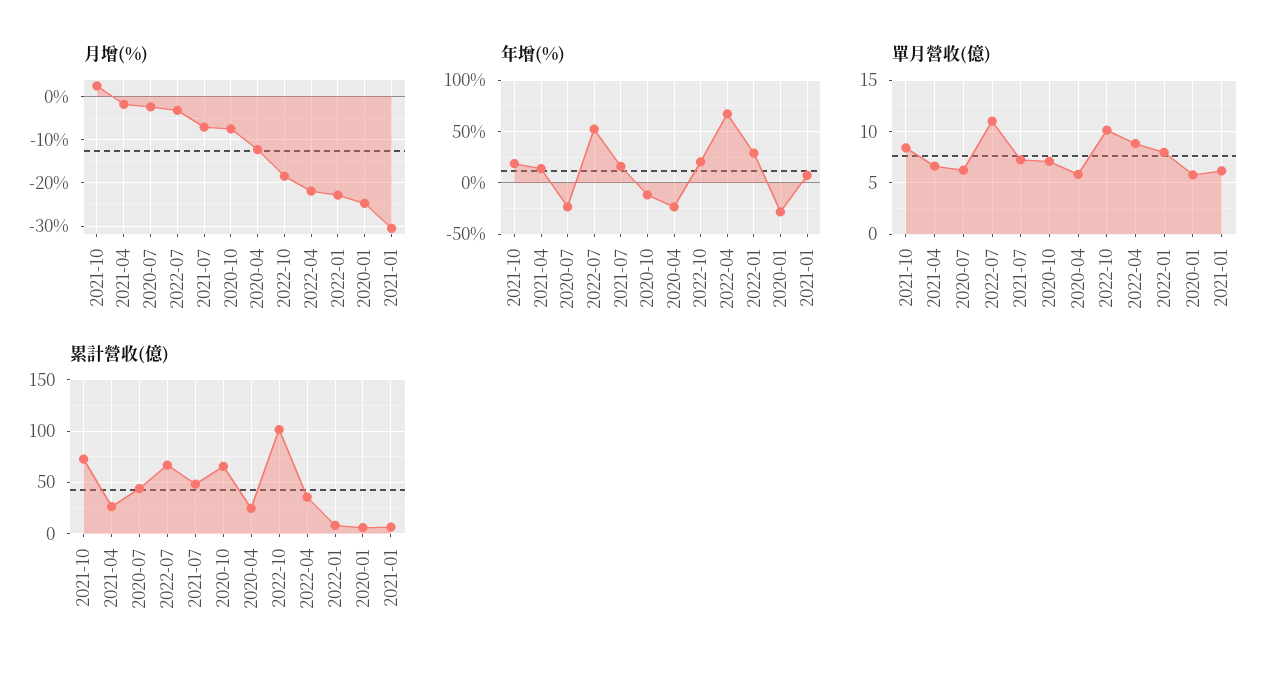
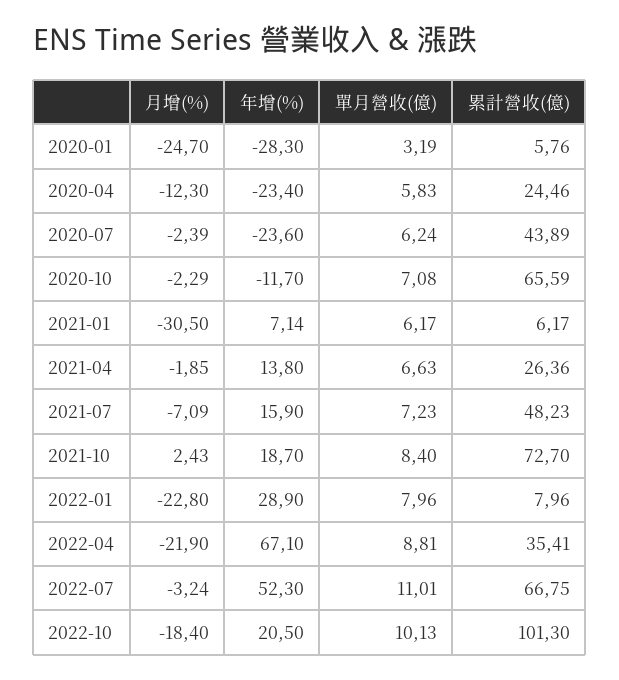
  {
    "月增(%)": {
      "2021-10": 2.43,
      "2021-04": -1.85,
      "2020-07": -2.39,
      "2022-07": -3.24,
      "2021-07": -7.09,
-     "2020-10": -8,
+     "2020-10": -2.29,
      "2020-04": -12.3,
      "2022-10": -18.4,
      "2022-04": -21.9,
      "2022-01": -22.8,
      "2020-01": -24.7,
      "2021-01": -30.5
    },
    "年增(%)": {
      "2021-10": 18.7,
      "2021-04": 13.8,
      "2020-07": -23.6,
      "2022-07": 52.3,
      "2021-07": 15.9,
      "2020-10": -11.7,
      "2020-04": -23.4,
      "2022-10": 20.5,
      "2022-04": 67.1,
      "2022-01": 28.9,
      "2020-01": -28.3,
      "2021-01": 7.14
    },
    "單月營收(億)": {
      "2021-10": 8.4,
      "2021-04": 6.63,
      "2020-07": 6.24,
      "2022-07": 11.01,
      "2021-07": 7.23,
      "2020-10": 7.08,
      "2020-04": 5.83,
      "2022-10": 10.13,
      "2022-04": 8.81,
      "2022-01": 7.96,
-     "2020-01": 6,
+     "2020-01": 3.19,
      "2021-01": 6.17
    },
    "累計營收(億)": {
      "2021-10": 72.7,
      "2021-04": 26.36,
      "2020-07": 43.89,
      "2022-07": 66.75,
      "2021-07": 48.23,
      "2020-10": 65.59,
      "2020-04": 24.46,
      "2022-10": 101.3,
      "2022-04": 35.41,
      "2022-01": 7.96,
      "2020-01": 5.76,
      "2021-01": 6.17
    }
  }

